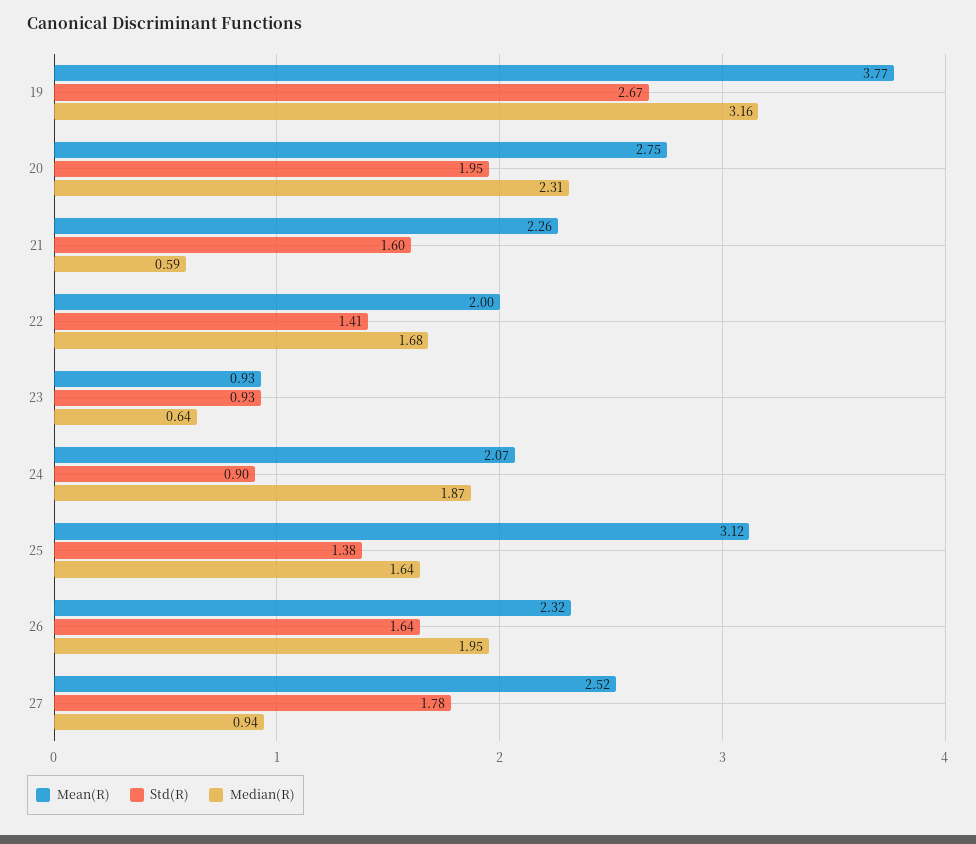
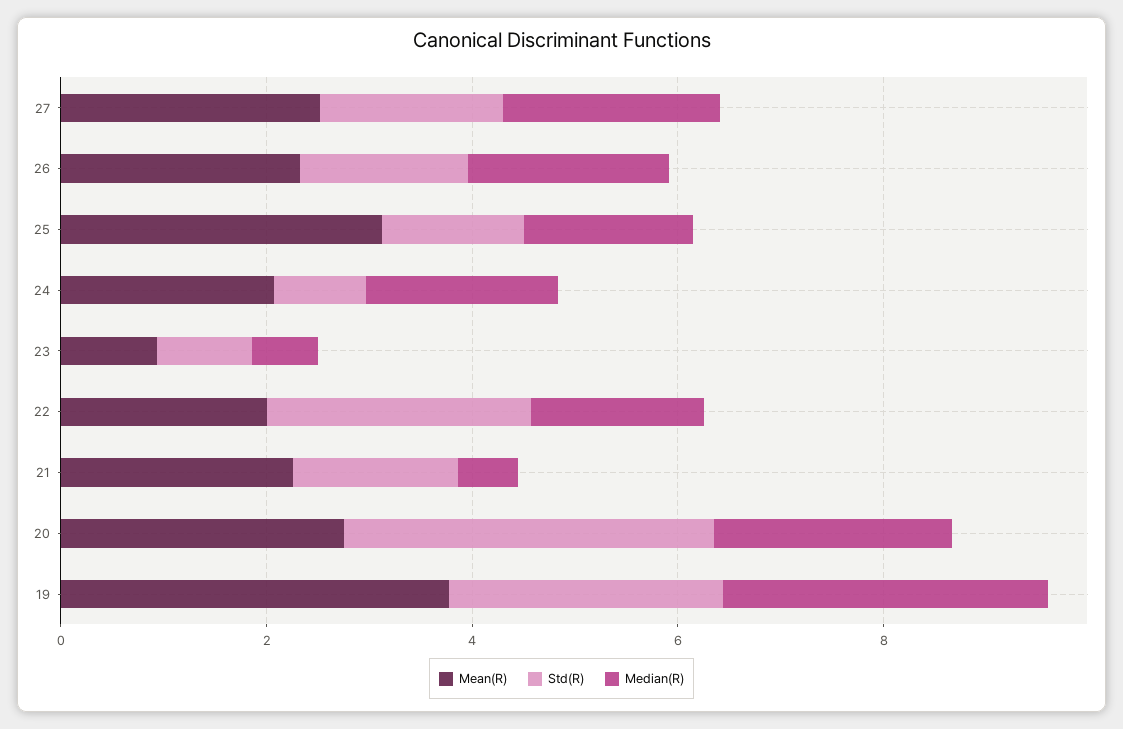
  {
    "Mean(R)": {
      "19": 3.77,
      "20": 2.75,
      "21": 2.26,
      "22": 2,
      "23": 0.93,
      "24": 2.07,
      "25": 3.12,
      "26": 2.32,
      "27": 2.52
    },
    "Std(R)": {
      "19": 2.67,
-     "20": 1.95,
+     "20": 3.5,
      "21": 1.6,
-     "22": 1.41,
+     "22": 2.5,
      "23": 0.93,
      "24": 0.9,
      "25": 1.38,
      "26": 1.64,
      "27": 1.78
    },
    "Median(R)": {
      "19": 3.16,
      "20": 2.31,
      "21": 0.59,
      "22": 1.68,
      "23": 0.64,
      "24": 1.87,
      "25": 1.64,
      "26": 1.95,
-     "27": 0.94
+     "27": 2
    }
  }

